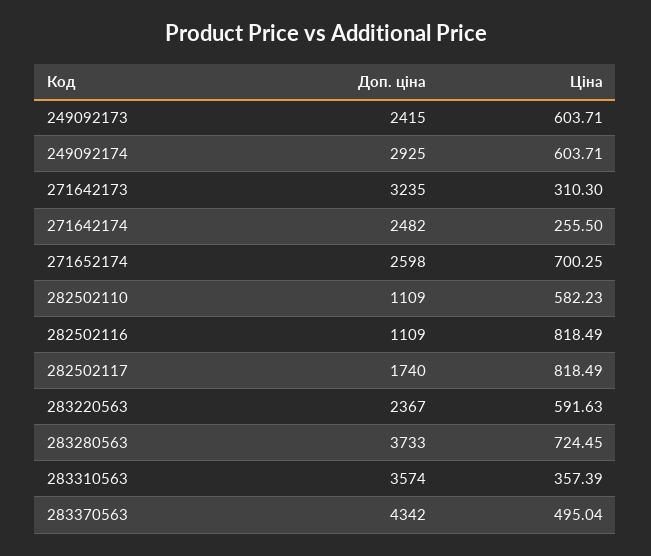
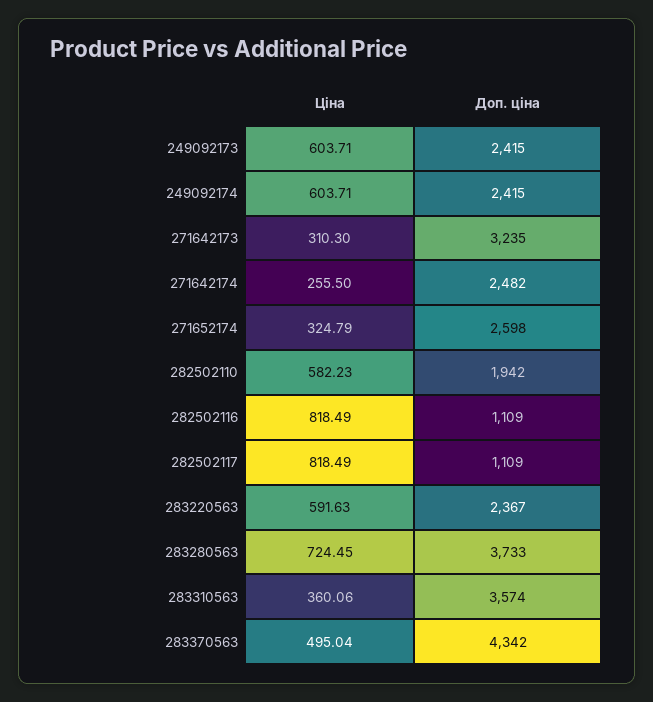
  {
    "Доп. ціна": {
      "249092173": 2415,
-     "249092174": 2925,
+     "249092174": 2415,
      "271642173": 3235,
      "271642174": 2482,
      "271652174": 2598,
-     "282502110": 1109,
+     "282502110": 1942,
      "282502116": 1109,
-     "282502117": 1740,
+     "282502117": 1109,
      "283220563": 2367,
      "283280563": 3733,
      "283310563": 3574,
      "283370563": 4342
    },
    "Ціна": {
      "249092173": 603.71,
      "249092174": 603.71,
      "271642173": 310.3,
      "271642174": 255.5,
-     "271652174": 700.25,
+     "271652174": 324.79,
      "282502110": 582.23,
      "282502116": 818.49,
      "282502117": 818.49,
      "283220563": 591.63,
      "283280563": 724.45,
-     "283310563": 357.39,
+     "283310563": 360.06,
      "283370563": 495.04
    }
  }

